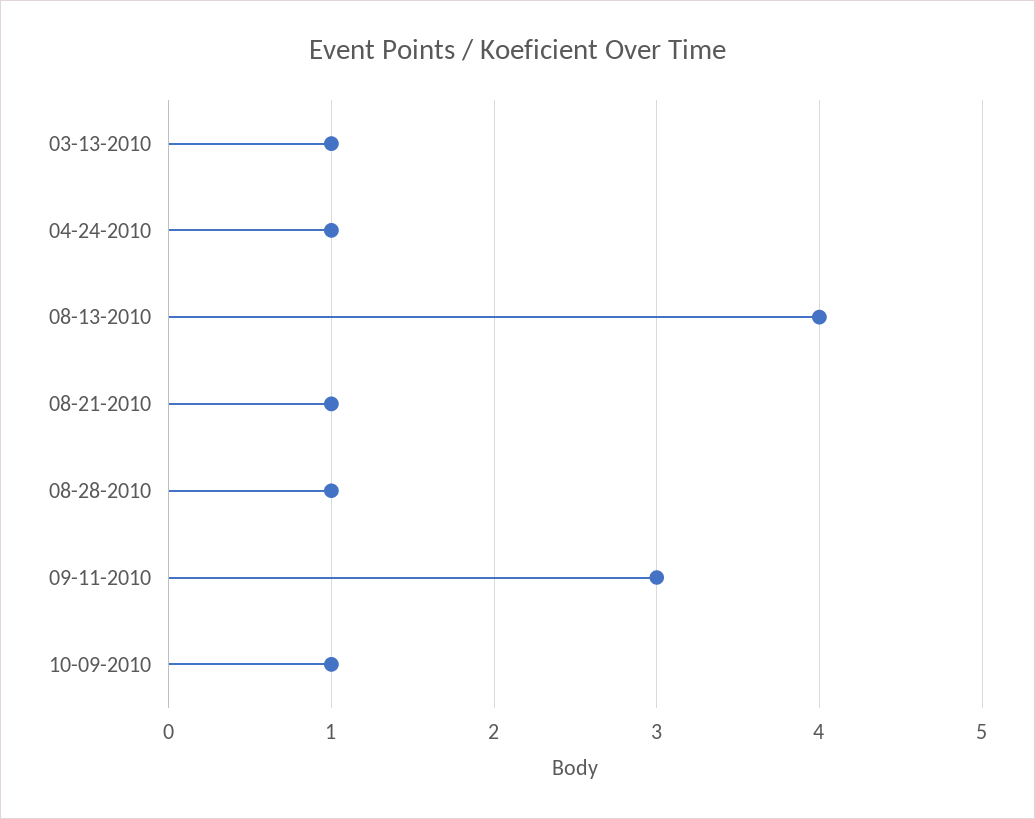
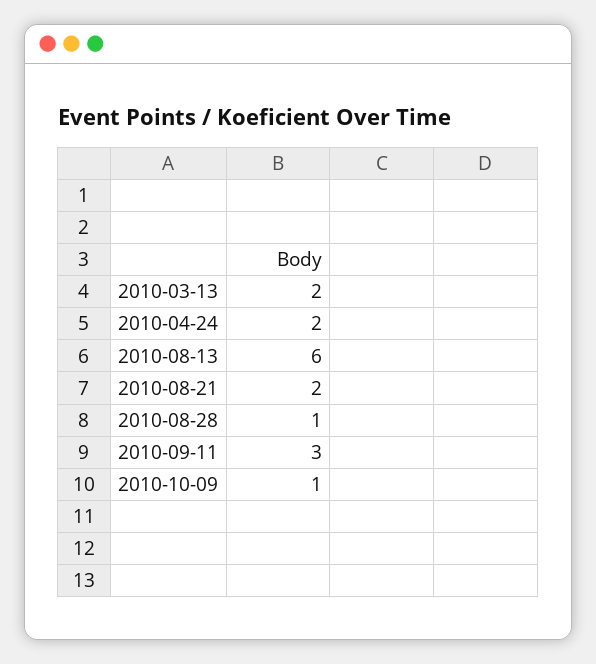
  {
-   "03-13-2010": 1,
+   "03-13-2010": 2,
-   "04-24-2010": 1,
+   "04-24-2010": 2,
-   "08-13-2010": 4,
+   "08-13-2010": 6,
-   "08-21-2010": 1,
+   "08-21-2010": 2,
    "08-28-2010": 1,
    "09-11-2010": 3,
    "10-09-2010": 1
  }

